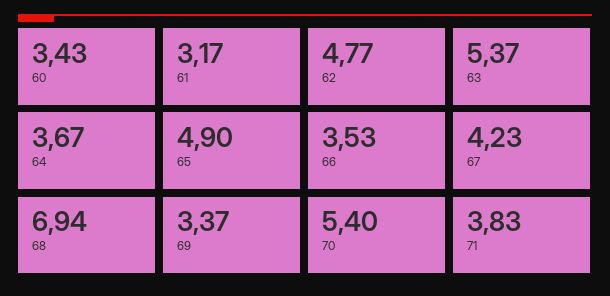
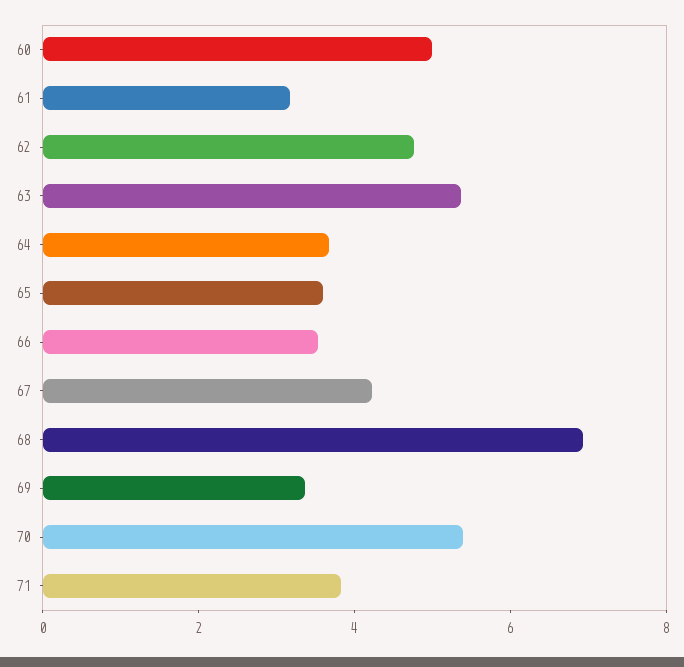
  {
-   "60": 3.43,
+   "60": 5,
    "61": 3.17,
    "62": 4.77,
    "63": 5.37,
    "64": 3.67,
-   "65": 4.9,
+   "65": 3.5,
    "66": 3.53,
    "67": 4.23,
    "68": 6.94,
    "69": 3.37,
    "70": 5.4,
    "71": 3.83
  }

